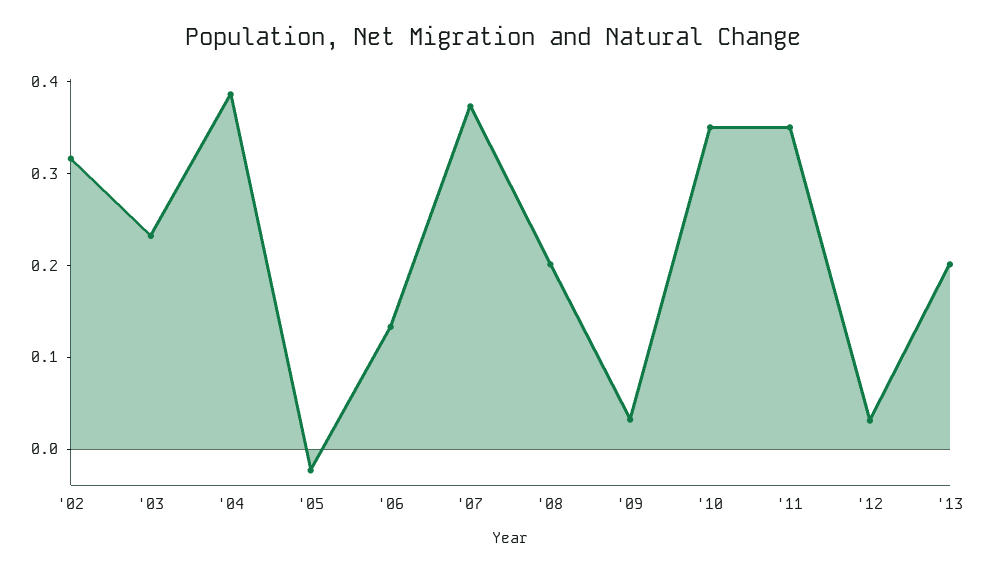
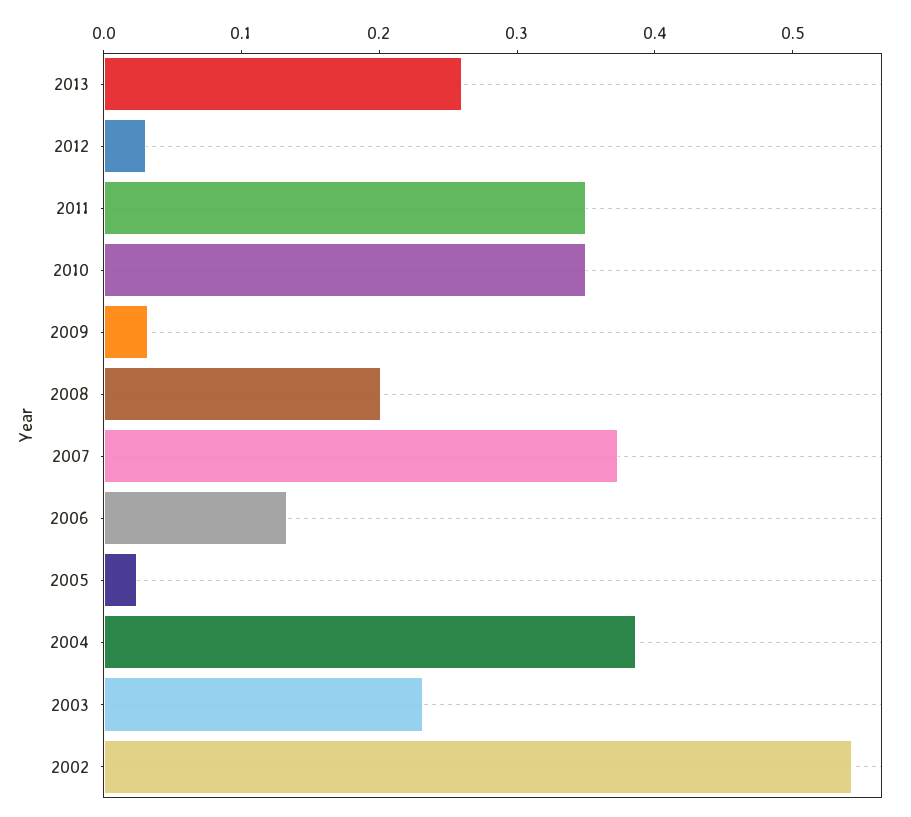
  {
-   "'02": 0.32,
+   "'02": 0.54,
    "'03": 0.24,
    "'04": 0.38,
-   "'05": -0.02,
+   "'05": 0.02,
    "'06": 0.14,
    "'07": 0.38,
    "'08": 0.2,
    "'09": 0.04,
    "'10": 0.36,
    "'11": 0.36,
    "'12": 0.04,
-   "'13": 0.2
+   "'13": 0.26
  }

